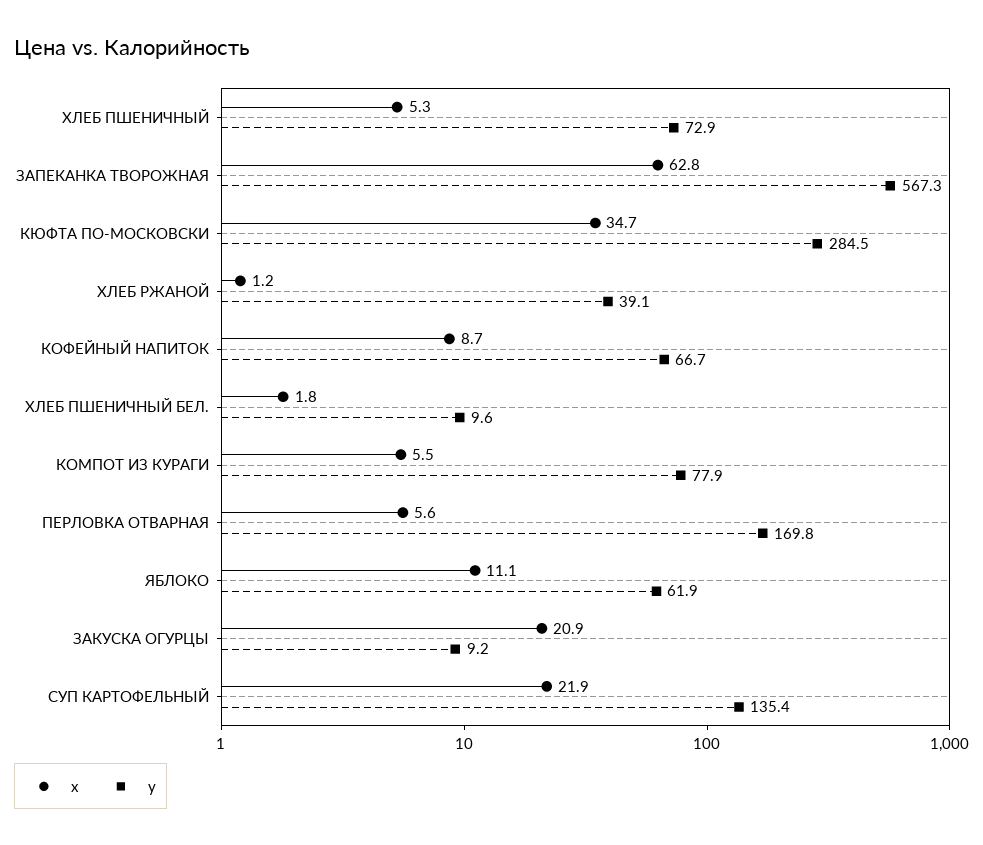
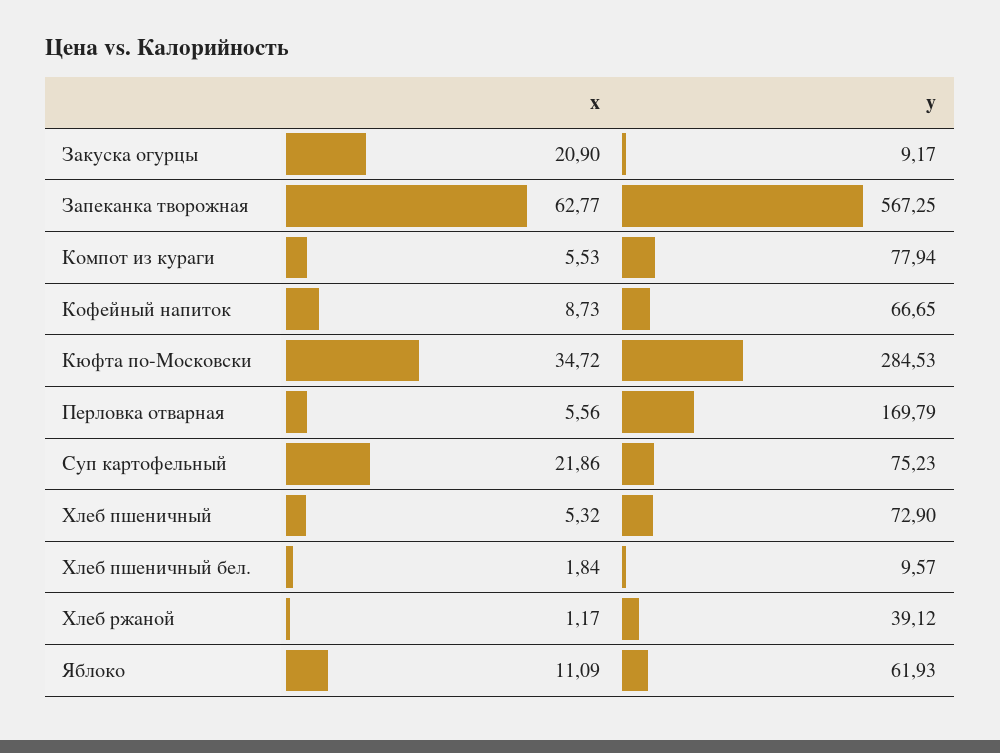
  {
    "x": {
      "ХЛЕБ ПШЕНИЧНЫЙ": 5.32,
      "ЗАПЕКАНКА ТВОРОЖНАЯ": 62.77,
      "КЮФТА ПО-МОСКОВСКИ": 34.72,
      "ХЛЕБ РЖАНОЙ": 1.17,
      "КОФЕЙНЫЙ НАПИТОК": 8.73,
      "ХЛЕБ ПШЕНИЧНЫЙ БЕЛ.": 1.84,
      "КОМПОТ ИЗ КУРАГИ": 5.53,
      "ПЕРЛОВКА ОТВАРНАЯ": 5.56,
      "ЯБЛОКО": 11.09,
      "ЗАКУСКА ОГУРЦЫ": 20.9,
      "СУП КАРТОФЕЛЬНЫЙ": 21.86
    },
    "y": {
      "ХЛЕБ ПШЕНИЧНЫЙ": 72.9,
      "ЗАПЕКАНКА ТВОРОЖНАЯ": 567.25,
      "КЮФТА ПО-МОСКОВСКИ": 284.53,
      "ХЛЕБ РЖАНОЙ": 39.12,
      "КОФЕЙНЫЙ НАПИТОК": 66.65,
      "ХЛЕБ ПШЕНИЧНЫЙ БЕЛ.": 9.57,
      "КОМПОТ ИЗ КУРАГИ": 77.94,
      "ПЕРЛОВКА ОТВАРНАЯ": 169.79,
      "ЯБЛОКО": 61.93,
      "ЗАКУСКА ОГУРЦЫ": 9.17,
-     "СУП КАРТОФЕЛЬНЫЙ": 135.4
+     "СУП КАРТОФЕЛЬНЫЙ": 75.23
    }
  }

